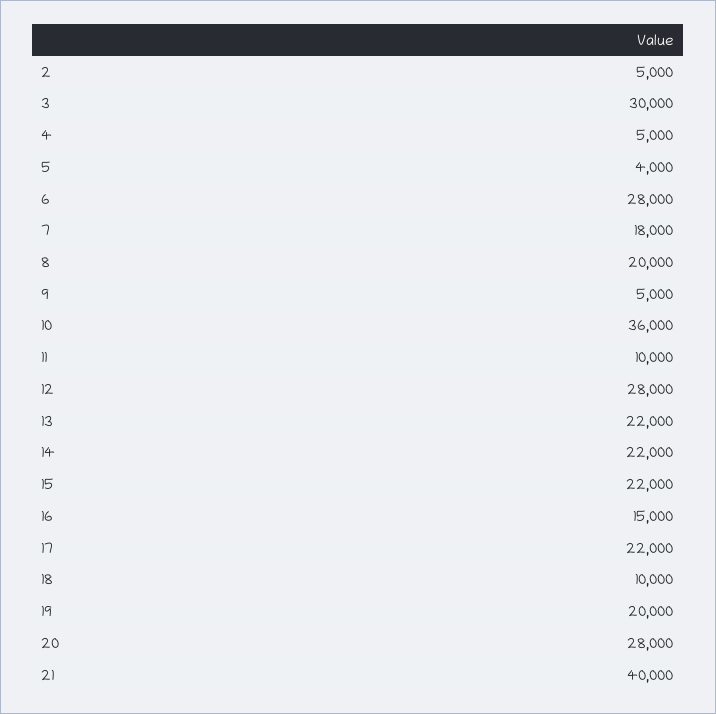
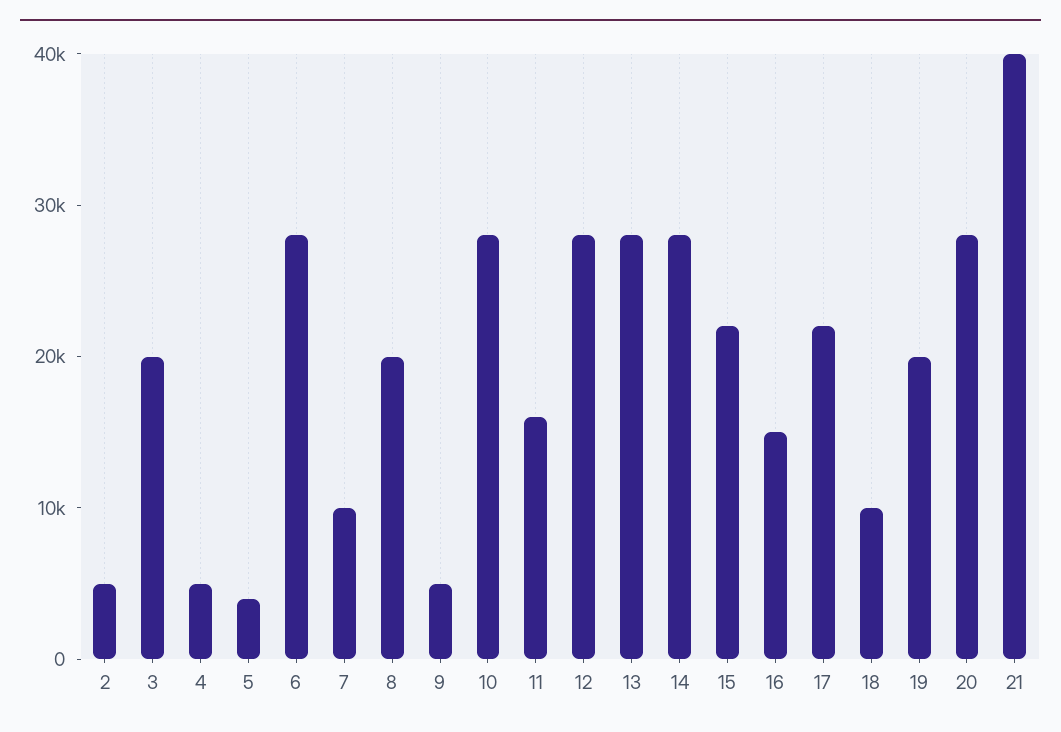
  {
    "2": 5000,
-   "3": 30000,
+   "3": 20000,
    "4": 5000,
    "5": 4000,
    "6": 28000,
-   "7": 18000,
+   "7": 10000,
    "8": 20000,
    "9": 5000,
-   "10": 36000,
+   "10": 28000,
-   "11": 10000,
+   "11": 16000,
    "12": 28000,
-   "13": 22000,
+   "13": 28000,
-   "14": 22000,
+   "14": 28000,
    "15": 22000,
    "16": 15000,
    "17": 22000,
    "18": 10000,
    "19": 20000,
    "20": 28000,
    "21": 40000
  }

